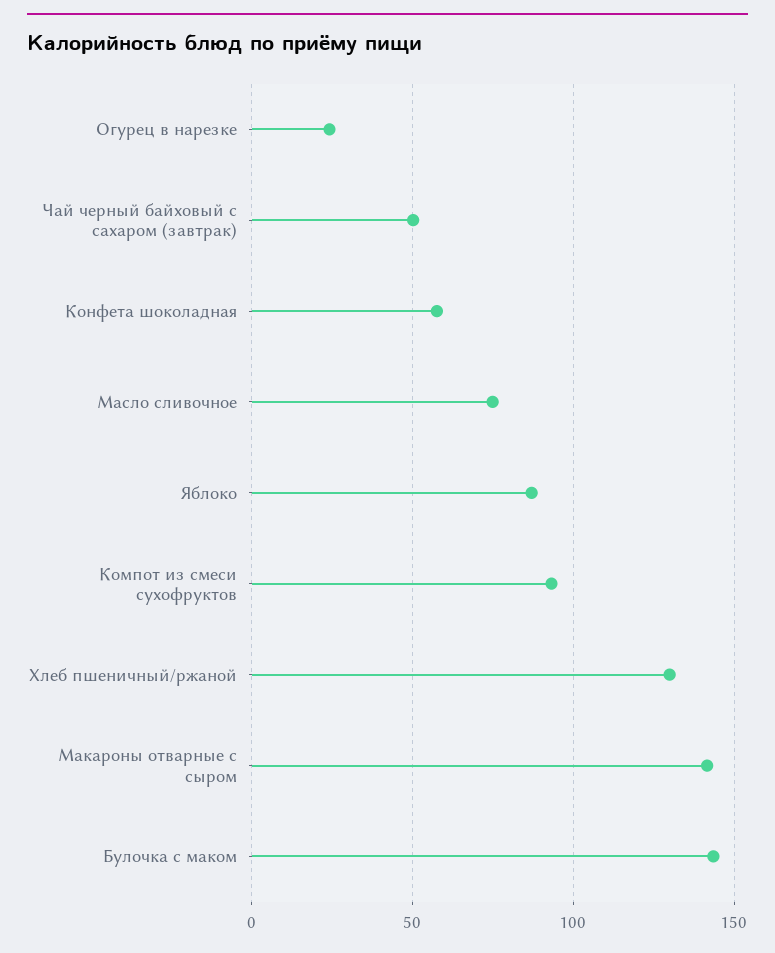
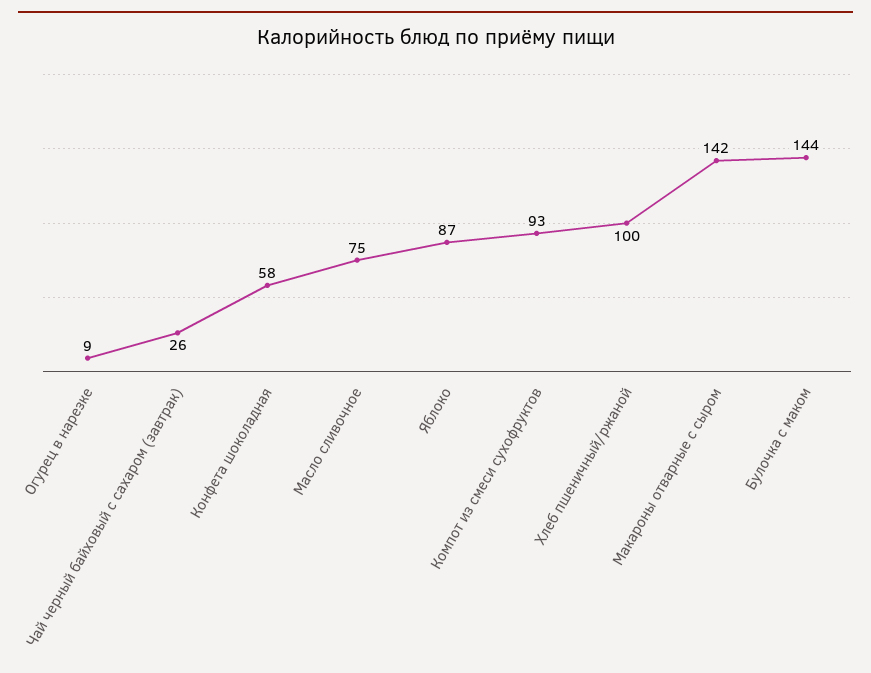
  {
-   "Огурец в нарезке": 25,
+   "Огурец в нарезке": 9,
-   "Чай черный байховый с сахаром (завтрак)": 50,
+   "Чай черный байховый с сахаром (завтрак)": 26,
    "Конфета шоколадная": 58,
    "Масло сливочное": 75,
    "Яблоко": 87,
    "Компот из смеси сухофруктов": 93,
-   "Хлеб пшеничный/ржаной": 130,
+   "Хлеб пшеничный/ржаной": 100,
    "Макароны отварные с сыром": 142,
    "Булочка с маком": 144
  }

